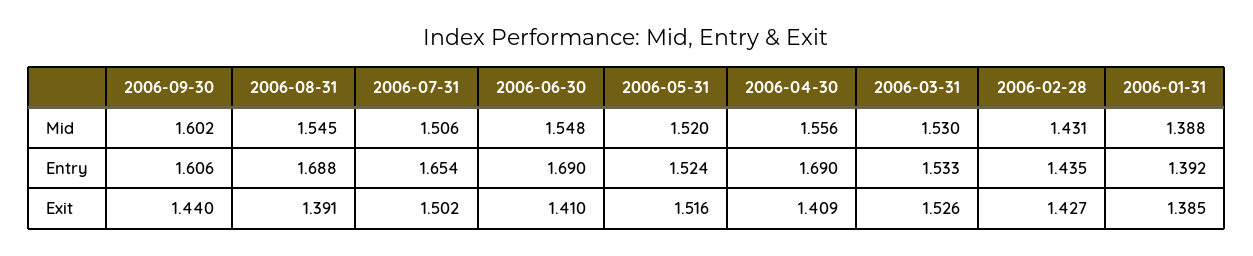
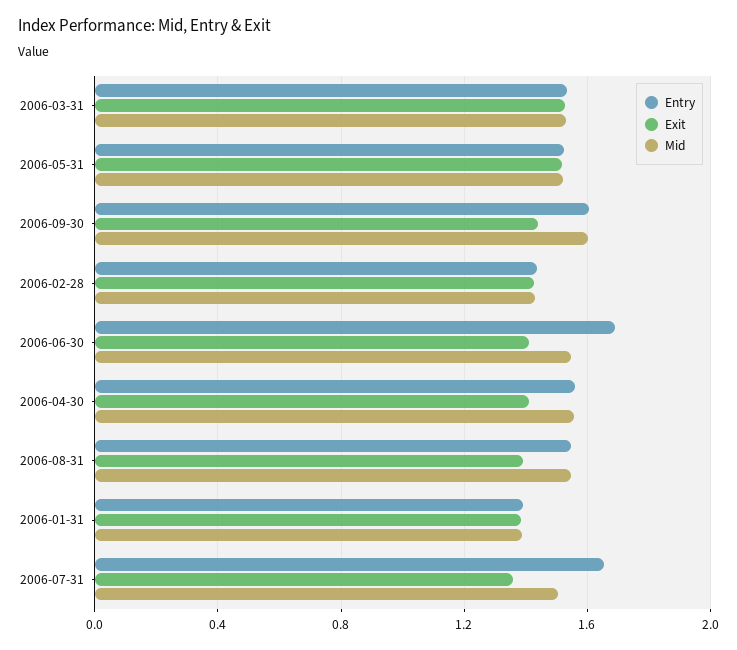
  {
    "Mid": {
      "2006-09-30": 1.602,
      "2006-08-31": 1.545,
      "2006-07-31": 1.506,
      "2006-06-30": 1.548,
      "2006-05-31": 1.52,
      "2006-04-30": 1.556,
      "2006-03-31": 1.53,
      "2006-02-28": 1.431,
      "2006-01-31": 1.388
    },
    "Entry": {
      "2006-09-30": 1.606,
-     "2006-08-31": 1.688,
+     "2006-08-31": 1.55,
      "2006-07-31": 1.654,
      "2006-06-30": 1.69,
      "2006-05-31": 1.524,
-     "2006-04-30": 1.69,
+     "2006-04-30": 1.55,
      "2006-03-31": 1.533,
      "2006-02-28": 1.435,
      "2006-01-31": 1.392
    },
    "Exit": {
      "2006-09-30": 1.44,
      "2006-08-31": 1.391,
-     "2006-07-31": 1.502,
+     "2006-07-31": 1.35,
      "2006-06-30": 1.41,
      "2006-05-31": 1.516,
      "2006-04-30": 1.409,
      "2006-03-31": 1.526,
      "2006-02-28": 1.427,
      "2006-01-31": 1.385
    }
  }

